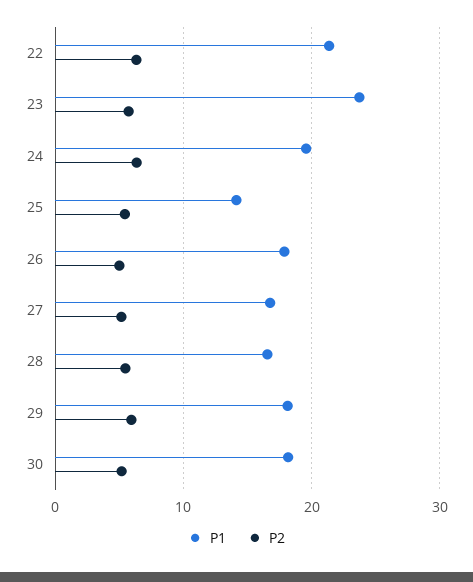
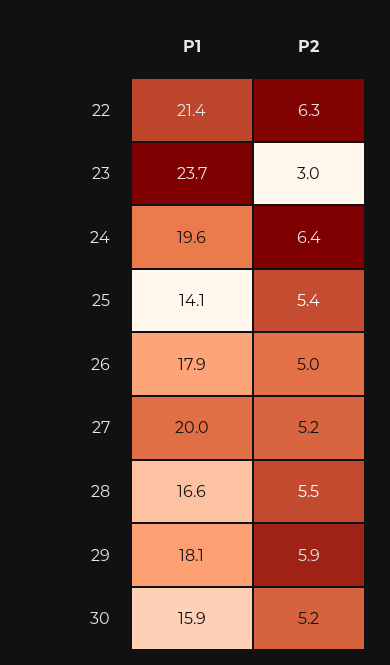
  {
    "P1": {
      "22": 21.4,
      "23": 23.7,
      "24": 19.6,
      "25": 14.1,
      "26": 17.9,
-     "27": 17,
+     "27": 20,
      "28": 16.6,
      "29": 18.1,
-     "30": 18
+     "30": 15.9
    },
    "P2": {
      "22": 6.3,
-     "23": 6,
+     "23": 3,
      "24": 6.4,
      "25": 5.4,
      "26": 5,
      "27": 5.2,
      "28": 5.5,
      "29": 5.9,
      "30": 5.2
    }
  }

